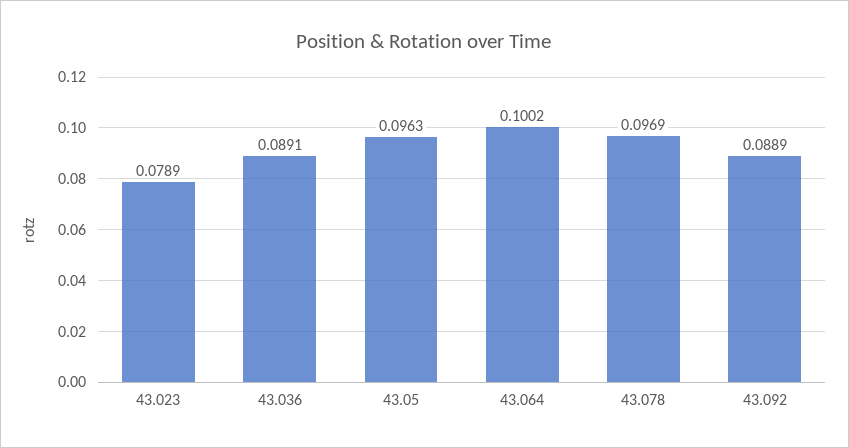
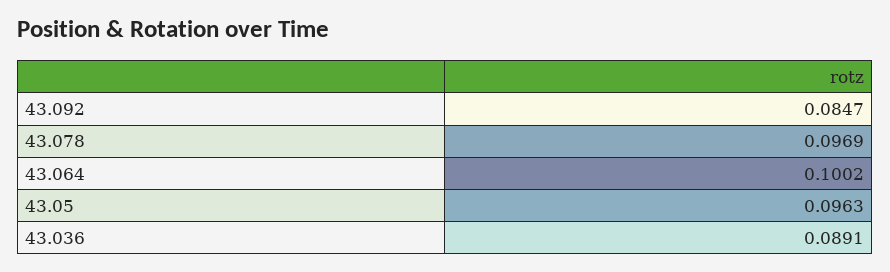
  {
-   "43.023": 0.0789,
    "43.036": 0.0891,
    "43.05": 0.0963,
    "43.064": 0.1002,
    "43.078": 0.0969,
-   "43.092": 0.0889
+   "43.092": 0.0847
  }

